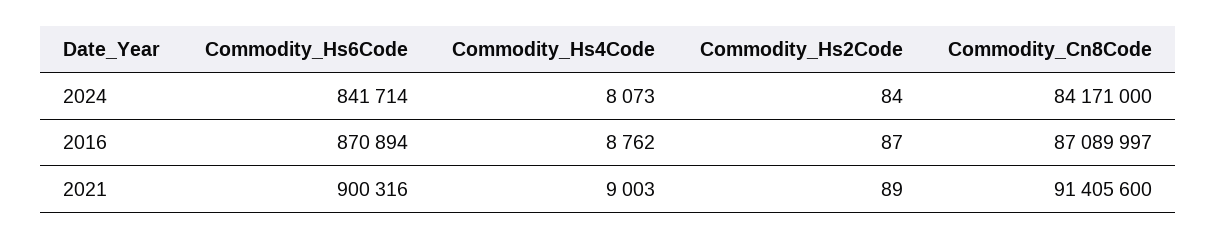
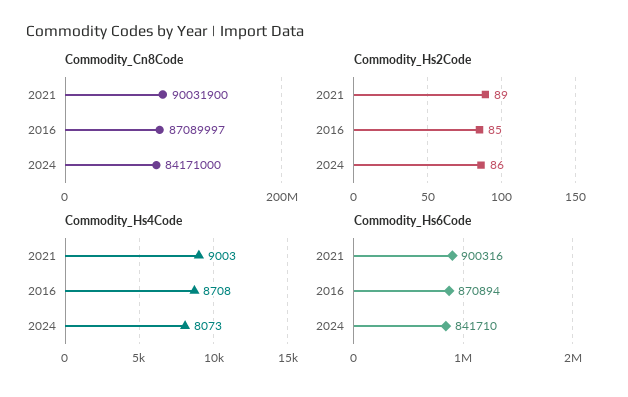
  {
    "Commodity_Hs6Code": {
-     "2024": 841714,
+     "2024": 841710,
      "2016": 870894,
      "2021": 900316
    },
    "Commodity_Hs4Code": {
      "2024": 8073,
-     "2016": 8762,
+     "2016": 8708,
      "2021": 9003
    },
    "Commodity_Hs2Code": {
-     "2024": 84,
+     "2024": 86,
-     "2016": 87,
+     "2016": 85,
      "2021": 89
    },
    "Commodity_Cn8Code": {
      "2024": 84171000,
      "2016": 87089997,
-     "2021": 91405600
+     "2021": 90031900
    }
  }

